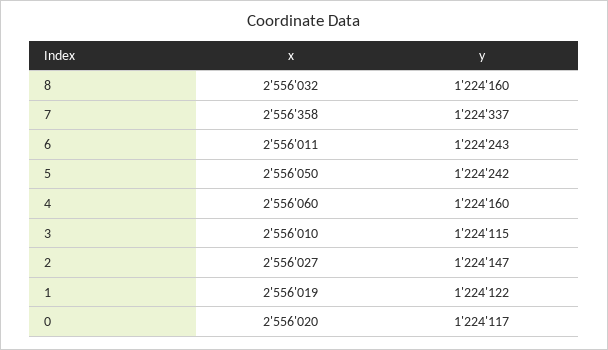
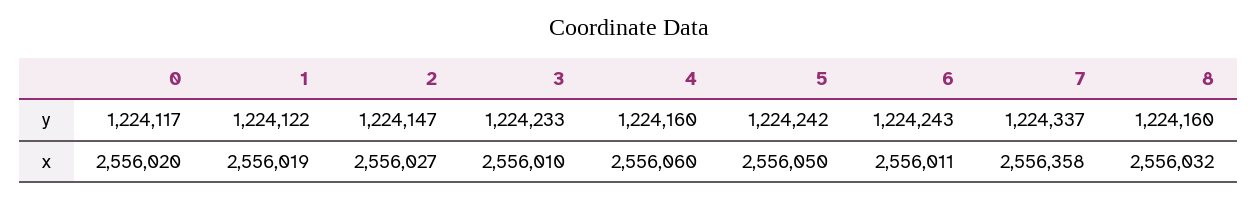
  {
    "x": {
      "8": 2556032,
      "7": 2556358,
      "6": 2556011,
      "5": 2556050,
      "4": 2556060,
      "3": 2556010,
      "2": 2556027,
      "1": 2556019,
      "0": 2556020
    },
    "y": {
      "8": 1224160,
      "7": 1224337,
      "6": 1224243,
      "5": 1224242,
      "4": 1224160,
-     "3": 1224115,
+     "3": 1224233,
      "2": 1224147,
      "1": 1224122,
      "0": 1224117
    }
  }

